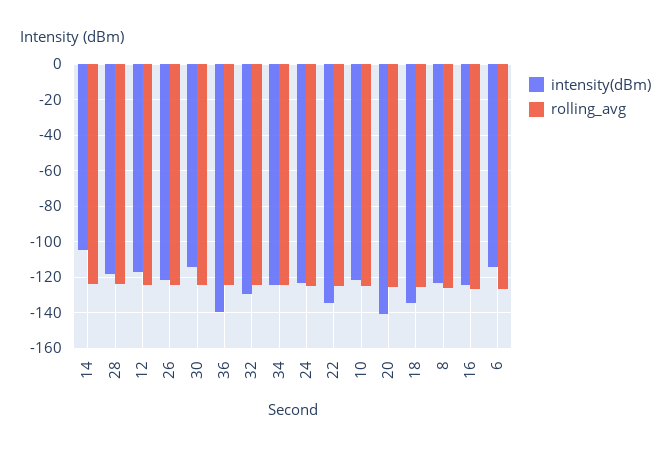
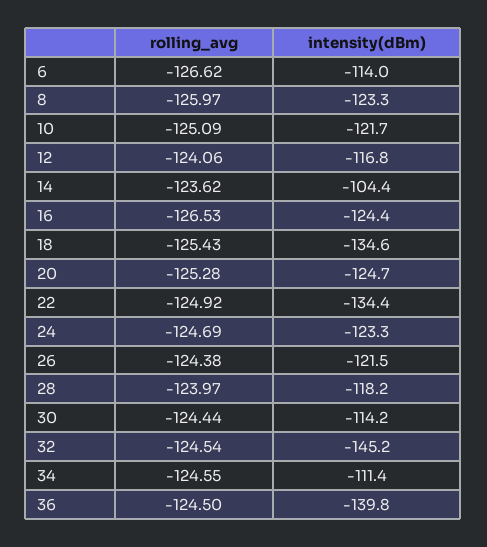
  {
    "intensity(dBm)": {
      "14": -104.4,
      "28": -118.2,
      "12": -116.8,
      "26": -121.5,
      "30": -114.2,
      "36": -139.8,
-     "32": -130,
+     "32": -145.2,
-     "34": -125,
+     "34": -111.4,
      "24": -123.3,
      "22": -134.4,
      "10": -121.7,
-     "20": -140,
+     "20": -124.7,
      "18": -134.6,
      "8": -123.3,
      "16": -124.4,
      "6": -114
    },
    "rolling_avg": {
      "14": -123.62,
      "28": -123.97,
      "12": -124.06,
      "26": -124.38,
      "30": -124.44,
      "36": -124.5,
      "32": -124.54,
      "34": -124.55,
      "24": -124.69,
      "22": -124.92,
      "10": -125.09,
      "20": -125.28,
      "18": -125.43,
      "8": -125.97,
      "16": -126.53,
      "6": -126.62
    }
  }

